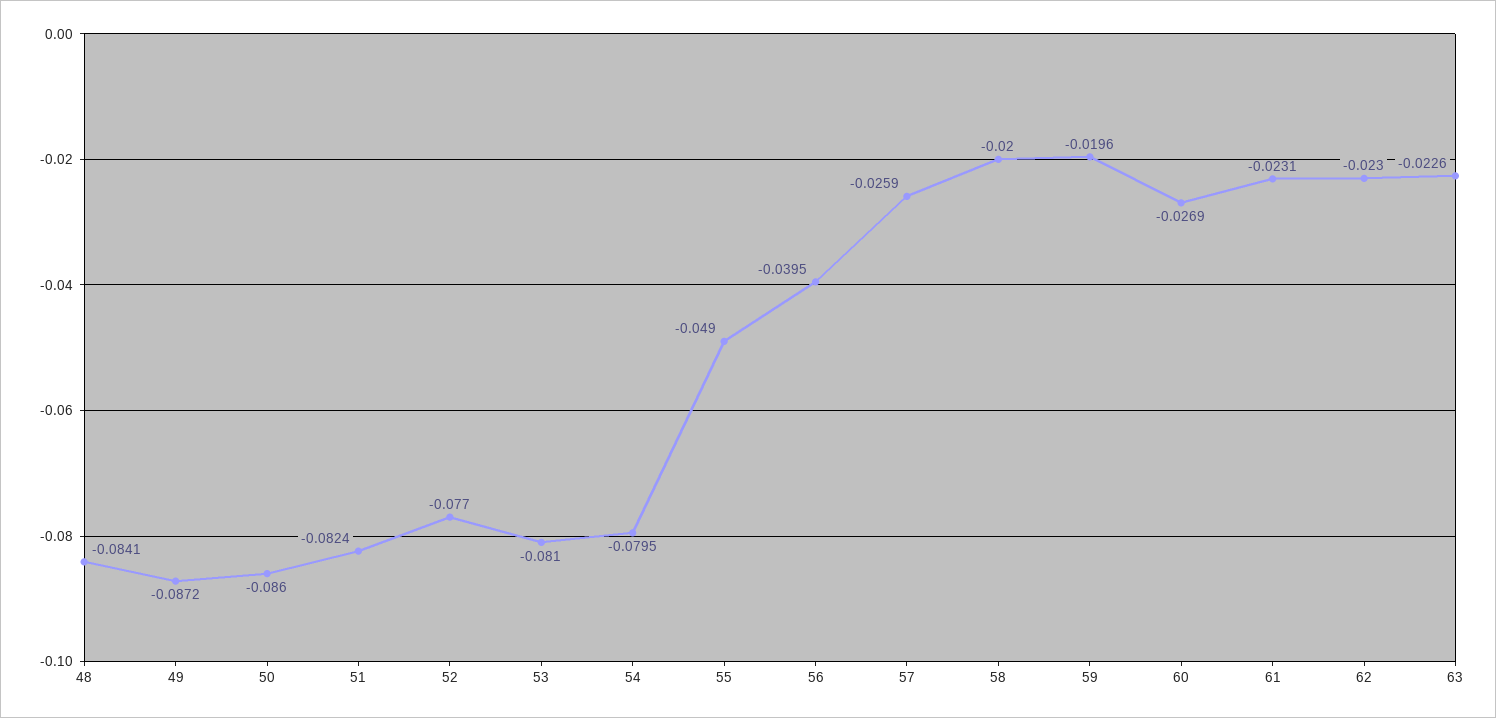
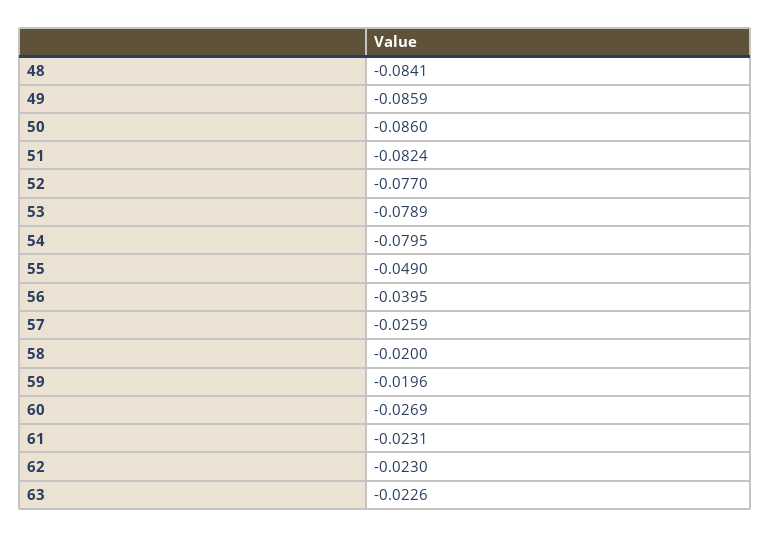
  {
    "48": -0.0841,
-   "49": -0.0872,
+   "49": -0.0859,
    "50": -0.086,
    "51": -0.0824,
    "52": -0.077,
-   "53": -0.081,
+   "53": -0.0789,
    "54": -0.0795,
    "55": -0.049,
    "56": -0.0395,
    "57": -0.0259,
    "58": -0.02,
    "59": -0.0196,
    "60": -0.0269,
    "61": -0.0231,
    "62": -0.023,
    "63": -0.0226
  }

